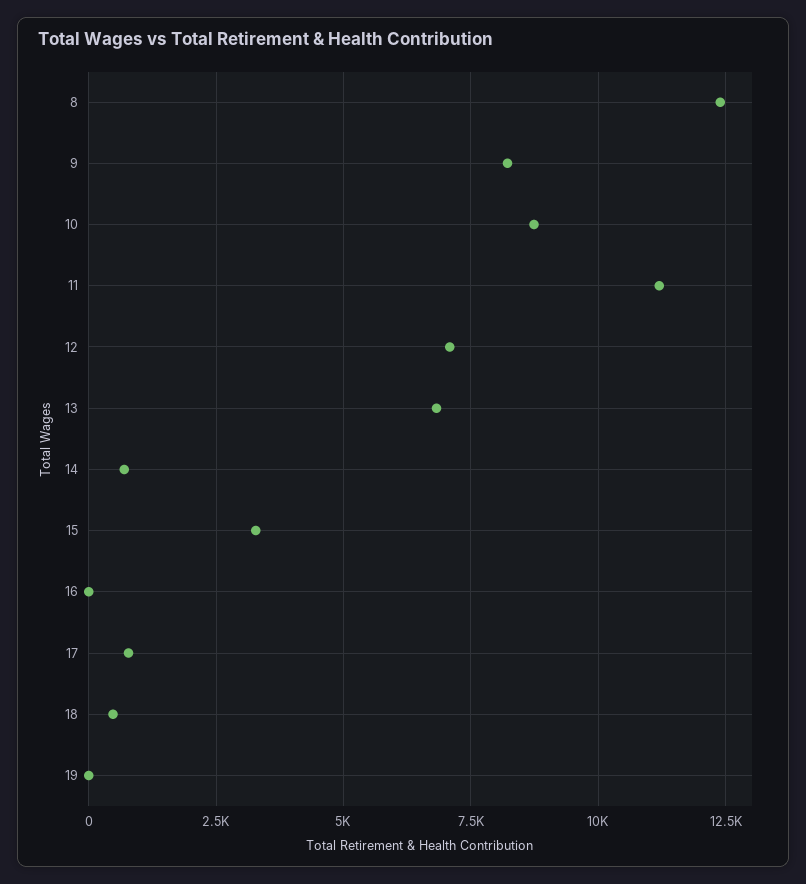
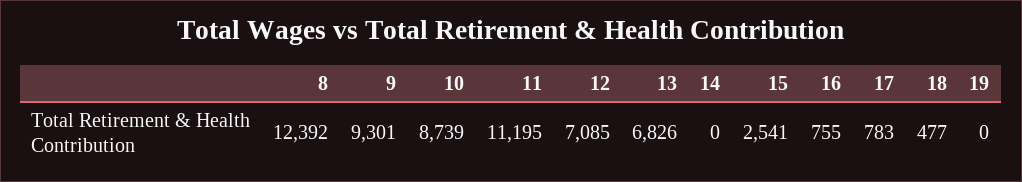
  {
    "8": 12392,
-   "9": 8250,
+   "9": 9301,
    "10": 8739,
    "11": 11195,
    "12": 7085,
    "13": 6826,
-   "14": 750,
+   "14": 0,
-   "15": 3250,
+   "15": 2541,
-   "16": 0,
+   "16": 755,
    "17": 783,
    "18": 477,
    "19": 0
  }

